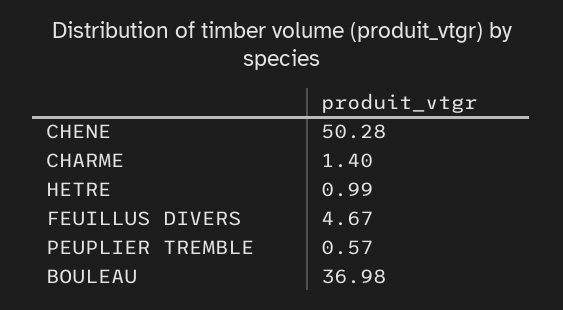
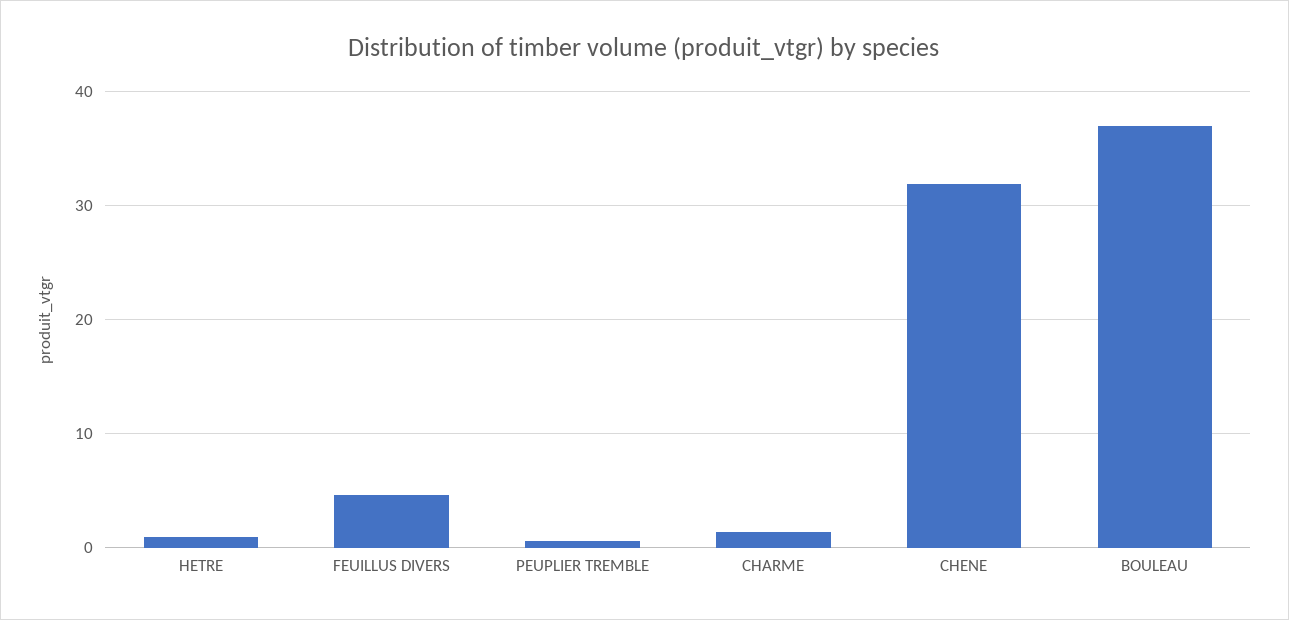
  {
-   "CHENE": 50.28,
+   "CHENE": 32,
    "CHARME": 1.4,
    "HETRE": 0.99,
    "FEUILLUS DIVERS": 4.67,
    "PEUPLIER TREMBLE": 0.57,
    "BOULEAU": 36.98
  }

